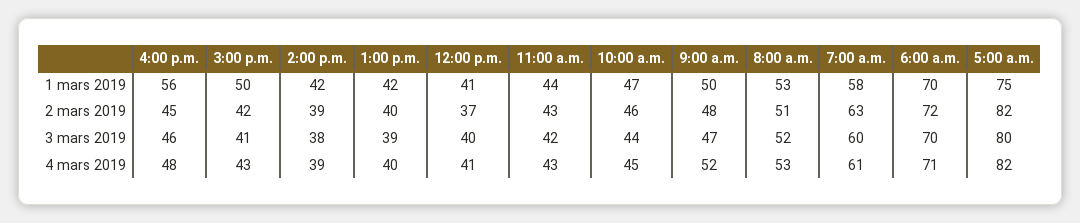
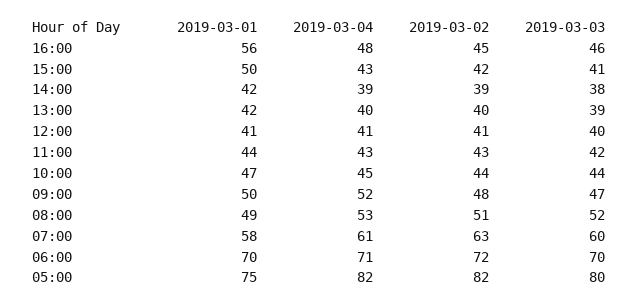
  {
    "4:00 p.m.": {
      "1 mars 2019": 56,
      "2 mars 2019": 45,
      "3 mars 2019": 46,
      "4 mars 2019": 48
    },
    "3:00 p.m.": {
      "1 mars 2019": 50,
      "2 mars 2019": 42,
      "3 mars 2019": 41,
      "4 mars 2019": 43
    },
    "2:00 p.m.": {
      "1 mars 2019": 42,
      "2 mars 2019": 39,
      "3 mars 2019": 38,
      "4 mars 2019": 39
    },
    "1:00 p.m.": {
      "1 mars 2019": 42,
      "2 mars 2019": 40,
      "3 mars 2019": 39,
      "4 mars 2019": 40
    },
    "12:00 p.m.": {
      "1 mars 2019": 41,
-     "2 mars 2019": 37,
+     "2 mars 2019": 41,
      "3 mars 2019": 40,
      "4 mars 2019": 41
    },
    "11:00 a.m.": {
      "1 mars 2019": 44,
      "2 mars 2019": 43,
      "3 mars 2019": 42,
      "4 mars 2019": 43
    },
    "10:00 a.m.": {
      "1 mars 2019": 47,
-     "2 mars 2019": 46,
+     "2 mars 2019": 44,
      "3 mars 2019": 44,
      "4 mars 2019": 45
    },
    "9:00 a.m.": {
      "1 mars 2019": 50,
      "2 mars 2019": 48,
      "3 mars 2019": 47,
      "4 mars 2019": 52
    },
    "8:00 a.m.": {
-     "1 mars 2019": 53,
+     "1 mars 2019": 49,
      "2 mars 2019": 51,
      "3 mars 2019": 52,
      "4 mars 2019": 53
    },
    "7:00 a.m.": {
      "1 mars 2019": 58,
      "2 mars 2019": 63,
      "3 mars 2019": 60,
      "4 mars 2019": 61
    },
    "6:00 a.m.": {
      "1 mars 2019": 70,
      "2 mars 2019": 72,
      "3 mars 2019": 70,
      "4 mars 2019": 71
    },
    "5:00 a.m.": {
      "1 mars 2019": 75,
      "2 mars 2019": 82,
      "3 mars 2019": 80,
      "4 mars 2019": 82
    }
  }

